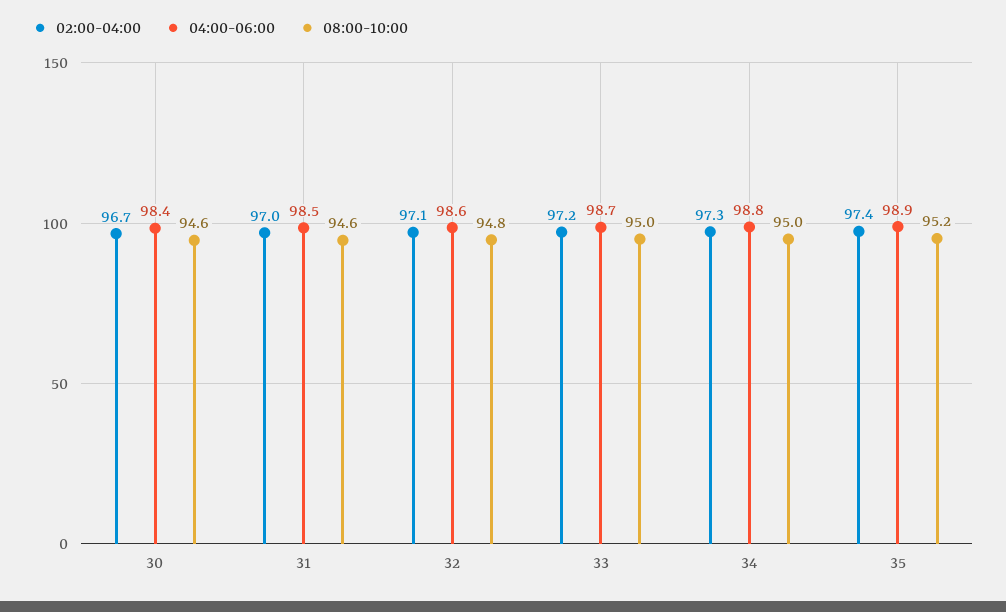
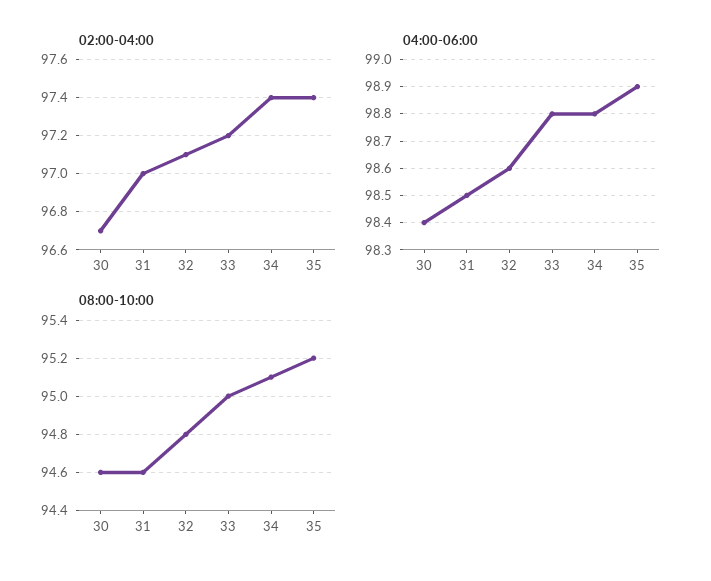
  {
    "02:00-04:00": {
      "30": 96.7,
      "31": 97,
      "32": 97.1,
      "33": 97.2,
-     "34": 97.3,
+     "34": 97.4,
      "35": 97.4
    },
    "04:00-06:00": {
      "30": 98.4,
      "31": 98.5,
      "32": 98.6,
-     "33": 98.7,
+     "33": 98.8,
      "34": 98.8,
      "35": 98.9
    },
    "08:00-10:00": {
      "30": 94.6,
      "31": 94.6,
      "32": 94.8,
      "33": 95,
-     "34": 95,
+     "34": 95.1,
      "35": 95.2
    }
  }

